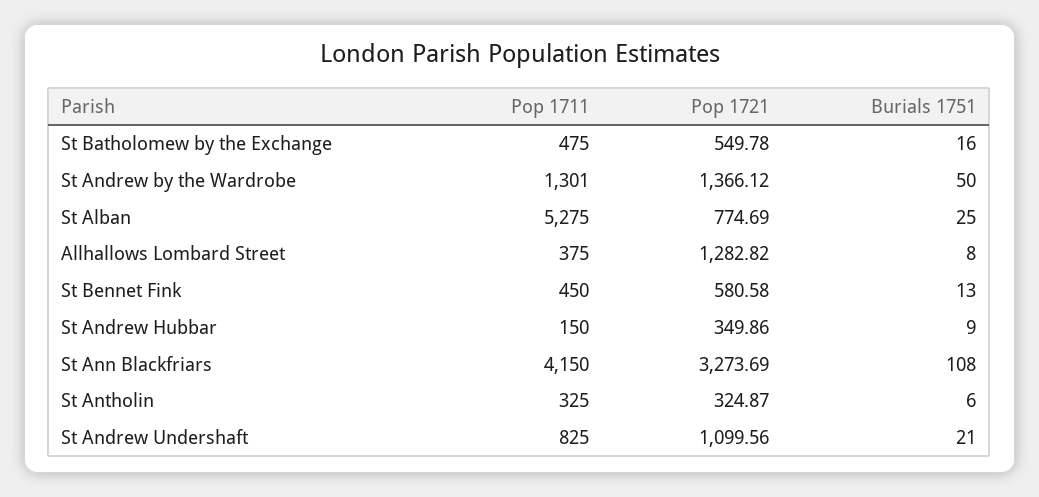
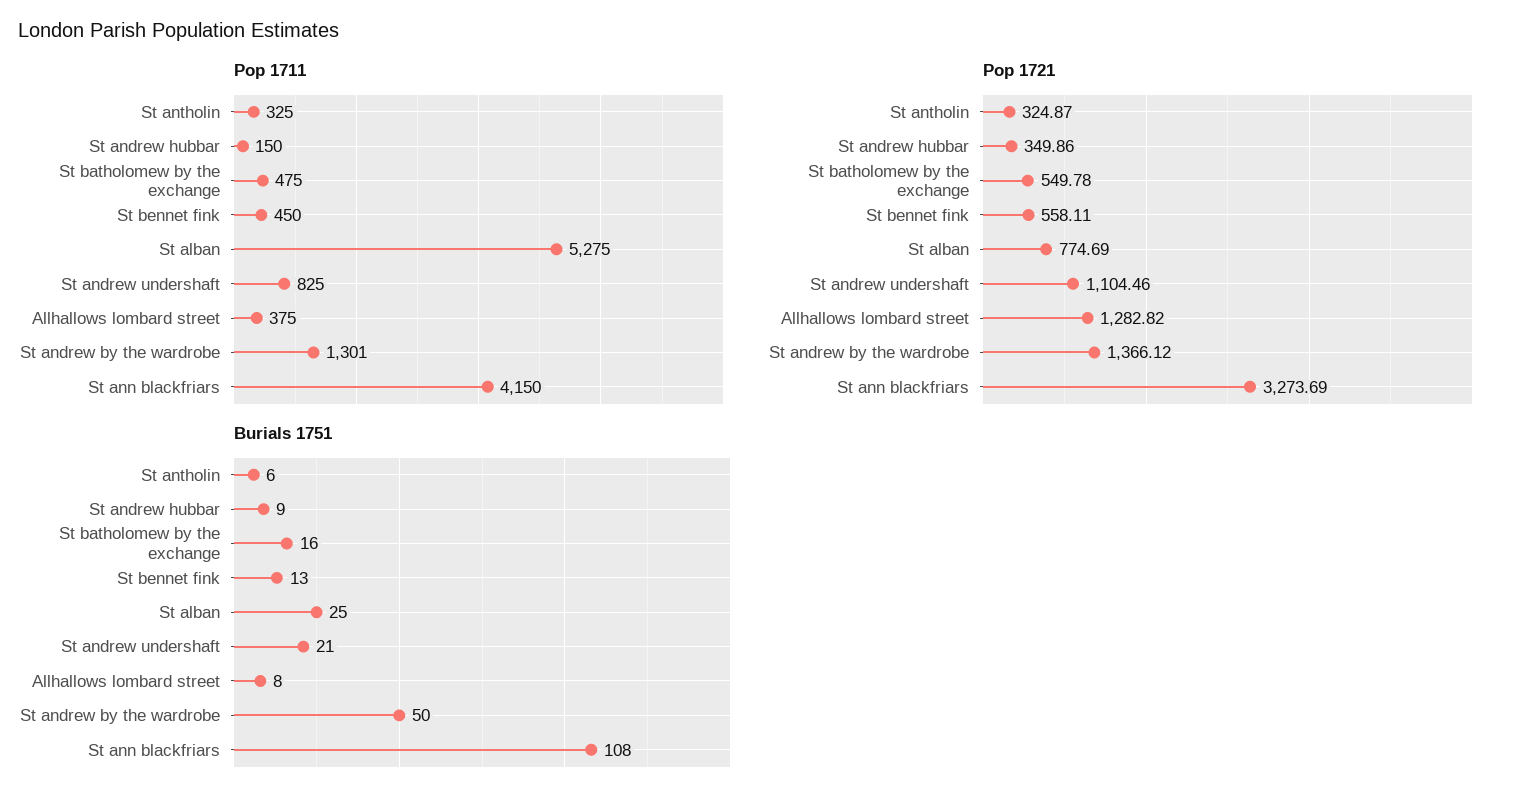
  {
    "Pop 1711": {
      "St Batholomew by the Exchange": 475,
      "St Andrew by the Wardrobe": 1301,
      "St Alban": 5275,
      "Allhallows Lombard Street": 375,
      "St Bennet Fink": 450,
      "St Andrew Hubbar": 150,
      "St Ann Blackfriars": 4150,
      "St Antholin": 325,
      "St Andrew Undershaft": 825
    },
    "Pop 1721": {
      "St Batholomew by the Exchange": 549.78,
      "St Andrew by the Wardrobe": 1366.12,
      "St Alban": 774.69,
      "Allhallows Lombard Street": 1282.82,
-     "St Bennet Fink": 580.58,
+     "St Bennet Fink": 558.11,
      "St Andrew Hubbar": 349.86,
      "St Ann Blackfriars": 3273.69,
      "St Antholin": 324.87,
-     "St Andrew Undershaft": 1099.56
+     "St Andrew Undershaft": 1104.46
    },
    "Burials 1751": {
      "St Batholomew by the Exchange": 16,
      "St Andrew by the Wardrobe": 50,
      "St Alban": 25,
      "Allhallows Lombard Street": 8,
      "St Bennet Fink": 13,
      "St Andrew Hubbar": 9,
      "St Ann Blackfriars": 108,
      "St Antholin": 6,
      "St Andrew Undershaft": 21
    }
  }

